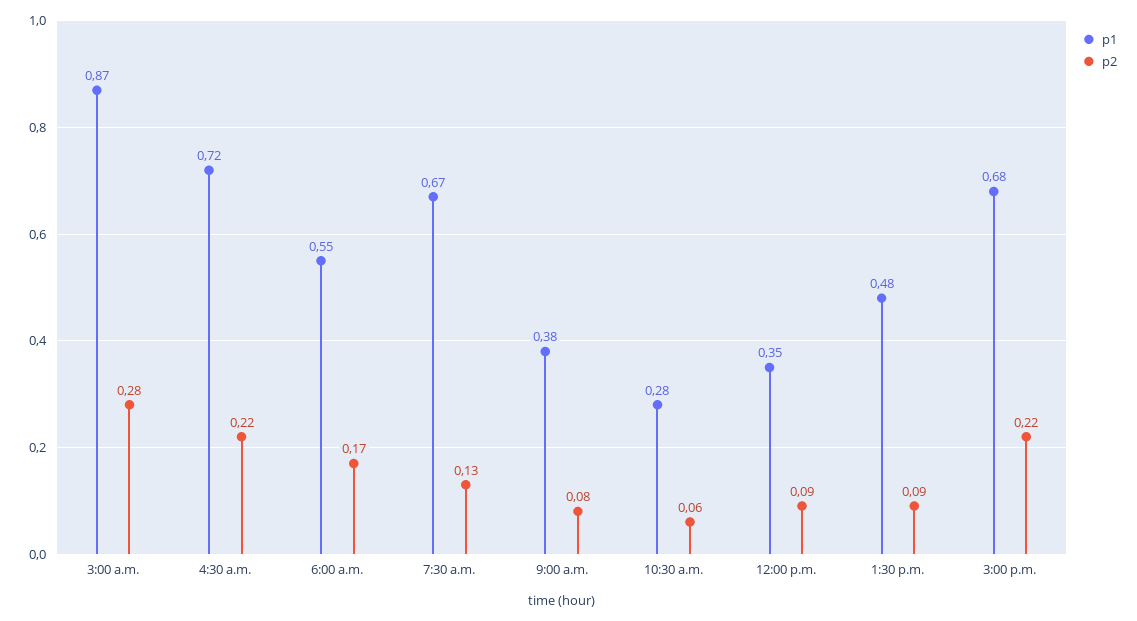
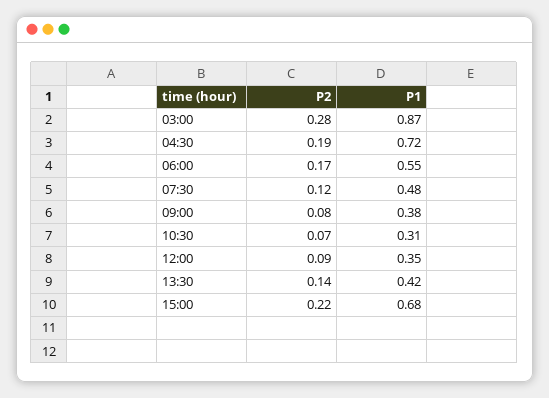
  {
    "p1": {
      "3:00 a.m.": 0.87,
      "4:30 a.m.": 0.72,
      "6:00 a.m.": 0.55,
-     "7:30 a.m.": 0.67,
+     "7:30 a.m.": 0.48,
      "9:00 a.m.": 0.38,
-     "10:30 a.m.": 0.28,
+     "10:30 a.m.": 0.31,
      "12:00 p.m.": 0.35,
-     "1:30 p.m.": 0.48,
+     "1:30 p.m.": 0.42,
      "3:00 p.m.": 0.68
    },
    "p2": {
      "3:00 a.m.": 0.28,
-     "4:30 a.m.": 0.22,
+     "4:30 a.m.": 0.19,
      "6:00 a.m.": 0.17,
-     "7:30 a.m.": 0.13,
+     "7:30 a.m.": 0.12,
      "9:00 a.m.": 0.08,
-     "10:30 a.m.": 0.06,
+     "10:30 a.m.": 0.07,
      "12:00 p.m.": 0.09,
-     "1:30 p.m.": 0.09,
+     "1:30 p.m.": 0.14,
      "3:00 p.m.": 0.22
    }
  }

